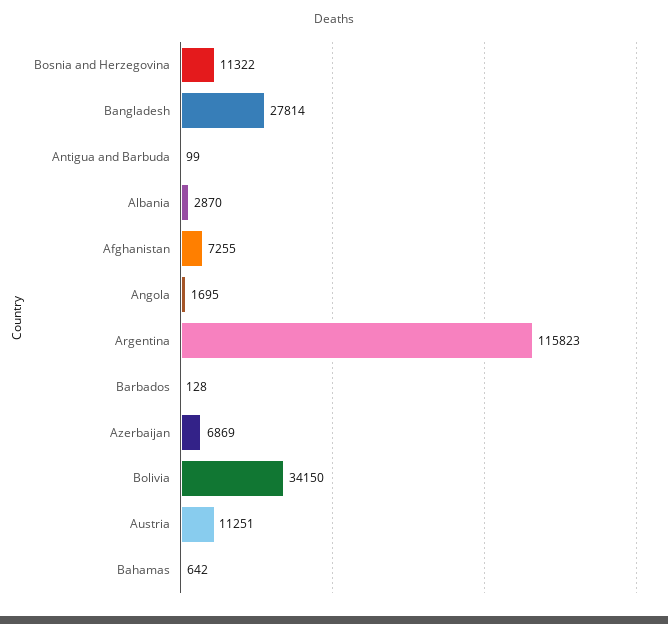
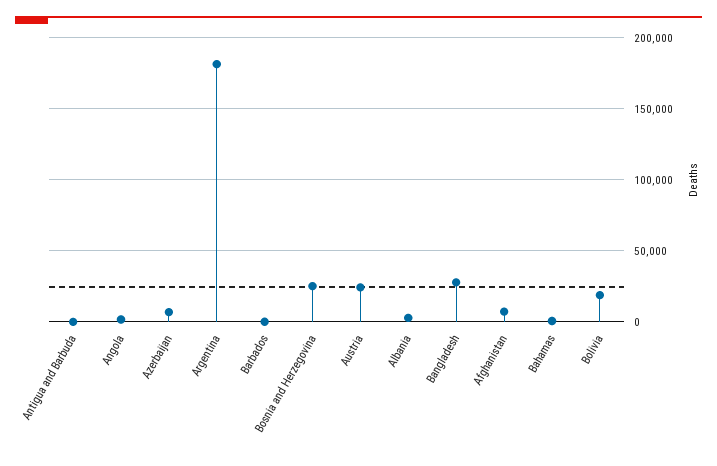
  {
-   "Bosnia and Herzegovina": 11322,
+   "Bosnia and Herzegovina": 25000,
    "Bangladesh": 27814,
    "Antigua and Barbuda": 99,
    "Albania": 2870,
    "Afghanistan": 7255,
    "Angola": 1695,
-   "Argentina": 115823,
+   "Argentina": 180000,
    "Barbados": 128,
    "Azerbaijan": 6869,
-   "Bolivia": 34150,
+   "Bolivia": 20000,
-   "Austria": 11251,
+   "Austria": 25000,
    "Bahamas": 642
  }

